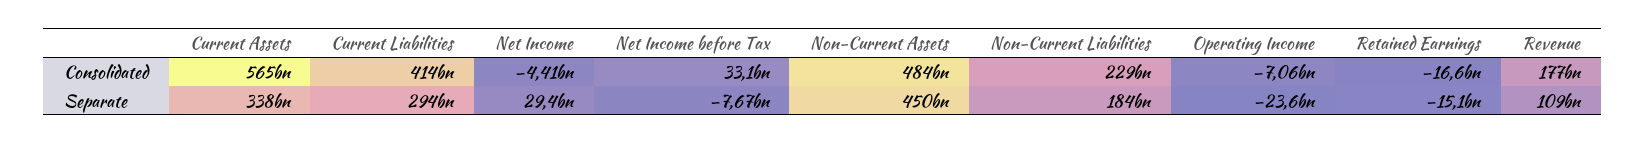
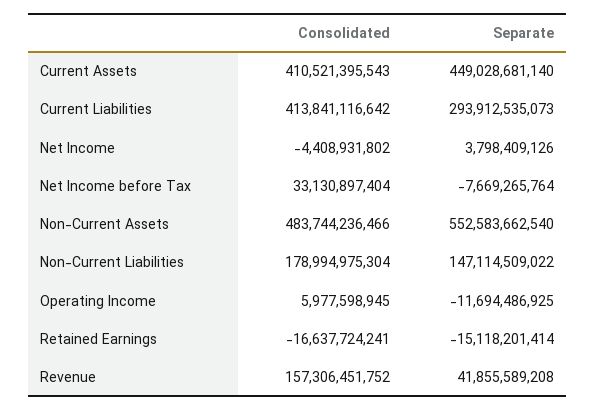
  {
    "Current Assets": {
-     "Consolidated": 565000000000,
+     "Consolidated": 410521395543,
-     "Separate": 338000000000
+     "Separate": 449028681140
    },
    "Current Liabilities": {
      "Consolidated": 413841116642,
      "Separate": 293912535073
    },
    "Net Income": {
      "Consolidated": -4408931802,
-     "Separate": 29400000000
+     "Separate": 3798409126
    },
    "Net Income before Tax": {
      "Consolidated": 33130897404,
      "Separate": -7669265764
    },
    "Non-Current Assets": {
      "Consolidated": 483744236466,
-     "Separate": 450000000000
+     "Separate": 552583662540
    },
    "Non-Current Liabilities": {
-     "Consolidated": 229000000000,
+     "Consolidated": 178994975304,
-     "Separate": 184000000000
+     "Separate": 147114509022
    },
    "Operating Income": {
-     "Consolidated": -7060000000,
+     "Consolidated": 5977598945,
-     "Separate": -23600000000
+     "Separate": -11694486925
    },
    "Retained Earnings": {
      "Consolidated": -16637724241,
      "Separate": -15118201414
    },
    "Revenue": {
-     "Consolidated": 177000000000,
+     "Consolidated": 157306451752,
-     "Separate": 109000000000
+     "Separate": 41855589208
    }
  }

